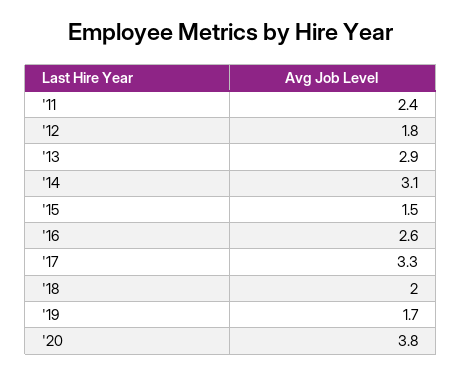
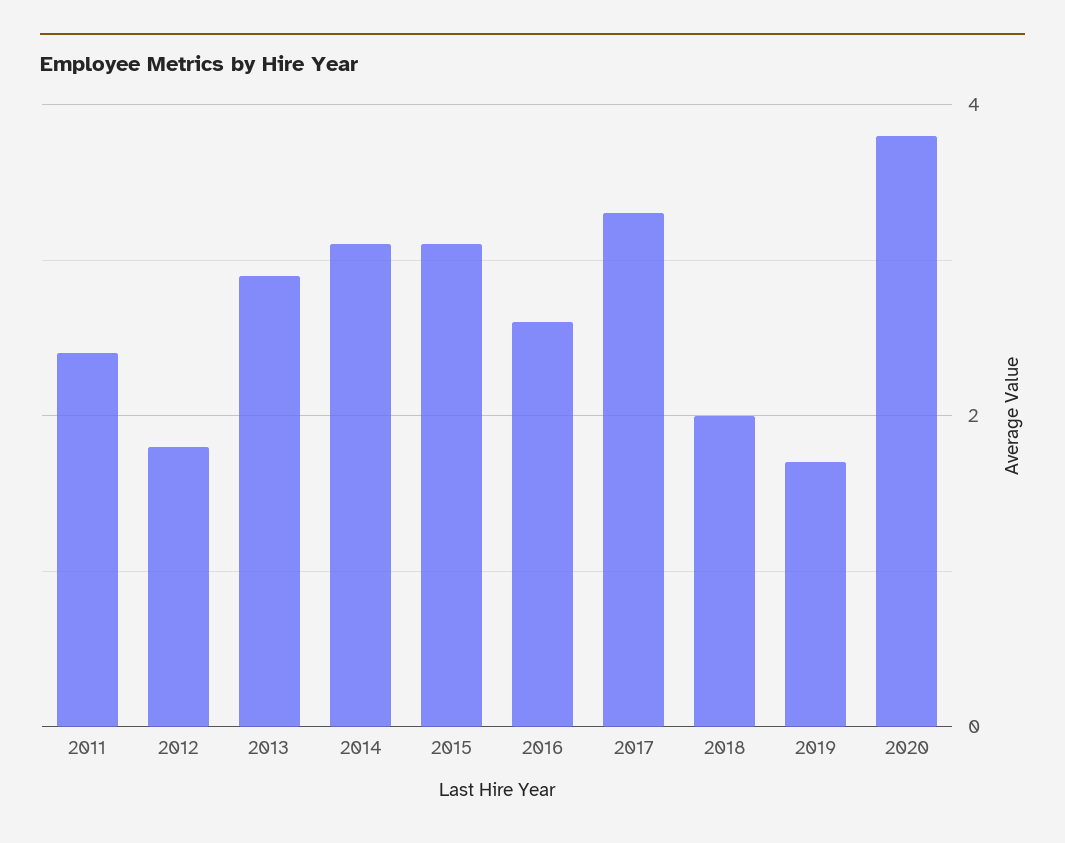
  {
    "'11": 2.4,
    "'12": 1.8,
    "'13": 2.9,
    "'14": 3.1,
-   "'15": 1.5,
+   "'15": 3,
    "'16": 2.6,
    "'17": 3.3,
    "'18": 2,
    "'19": 1.7,
    "'20": 3.8
  }

